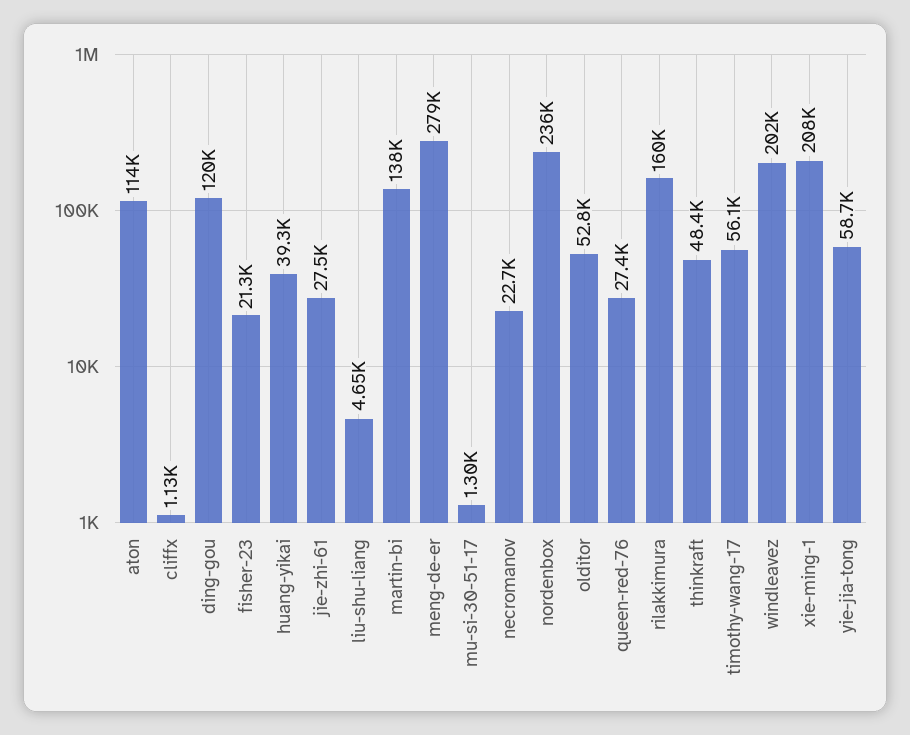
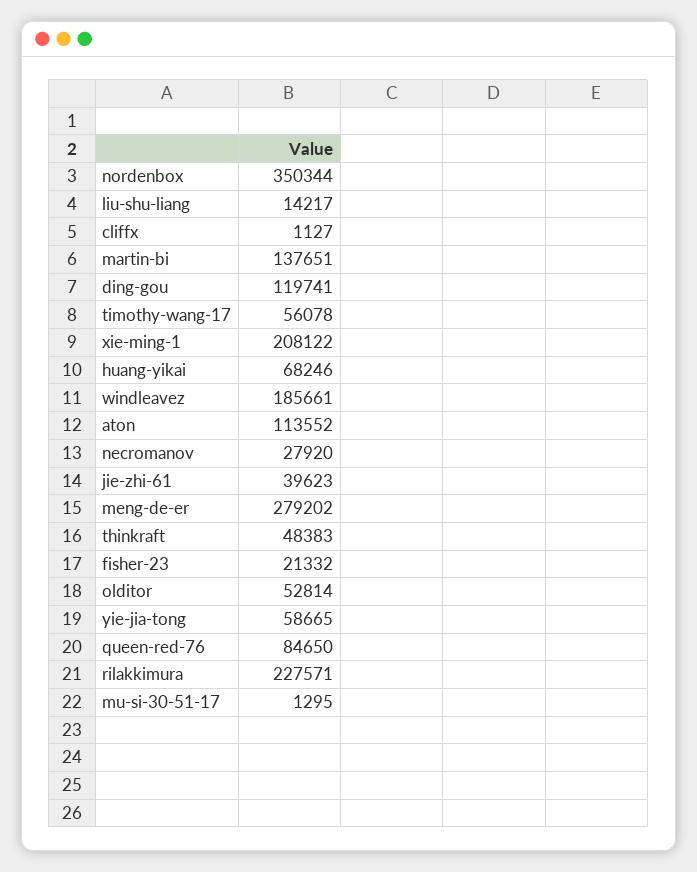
  {
    "aton": 113552,
    "cliffx": 1127,
    "ding-gou": 119741,
    "fisher-23": 21332,
-   "huang-yikai": 39300,
+   "huang-yikai": 68246,
-   "jie-zhi-61": 27500,
+   "jie-zhi-61": 39623,
-   "liu-shu-liang": 4650,
+   "liu-shu-liang": 14217,
    "martin-bi": 137651,
    "meng-de-er": 279202,
    "mu-si-30-51-17": 1295,
-   "necromanov": 22700,
+   "necromanov": 27920,
-   "nordenbox": 236000,
+   "nordenbox": 350344,
    "olditor": 52814,
-   "queen-red-76": 27400,
+   "queen-red-76": 84650,
-   "rilakkimura": 160000,
+   "rilakkimura": 227571,
    "thinkraft": 48383,
    "timothy-wang-17": 56078,
-   "windleavez": 202000,
+   "windleavez": 185661,
    "xie-ming-1": 208122,
    "yie-jia-tong": 58665
  }

